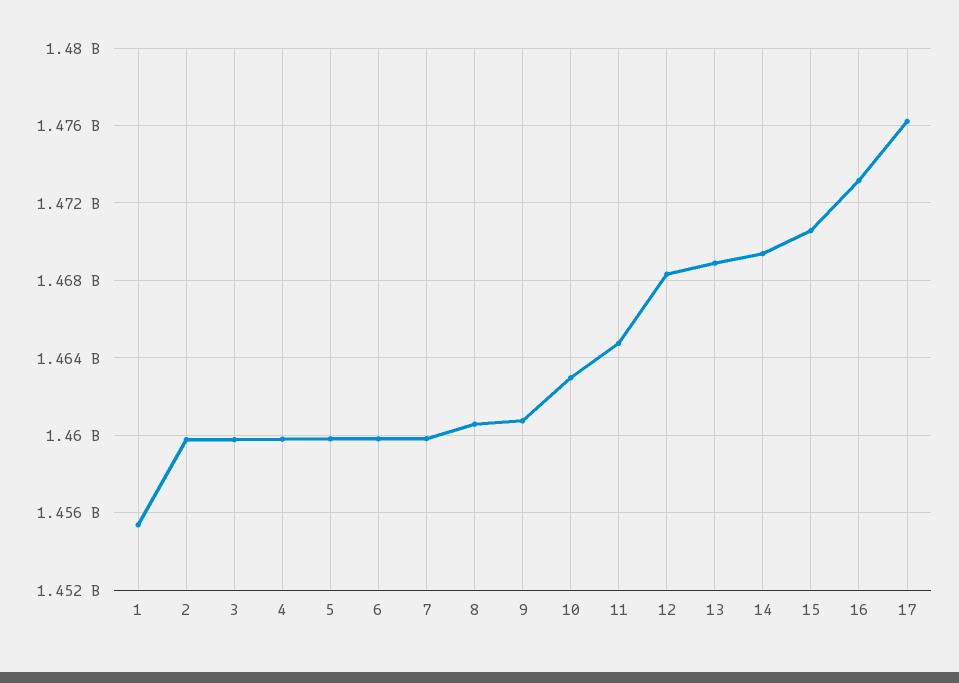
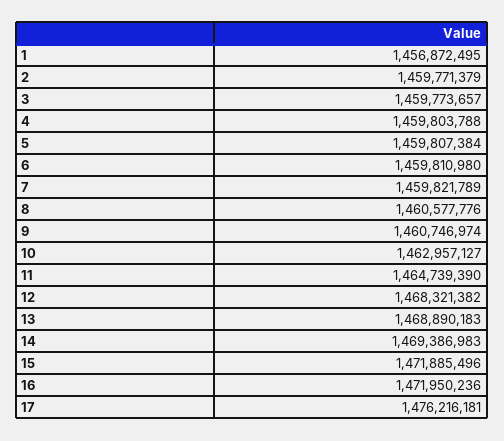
  {
-   "1": 1455500000,
+   "1": 1456872495,
    "2": 1459771379,
    "3": 1459773657,
    "4": 1459803788,
    "5": 1459807384,
    "6": 1459810980,
    "7": 1459821789,
    "8": 1460577776,
    "9": 1460746974,
    "10": 1462957127,
    "11": 1464739390,
    "12": 1468321382,
    "13": 1468890183,
    "14": 1469386983,
-   "15": 1470500000,
+   "15": 1471885496,
-   "16": 1473000000,
+   "16": 1471950236,
    "17": 1476216181
  }

